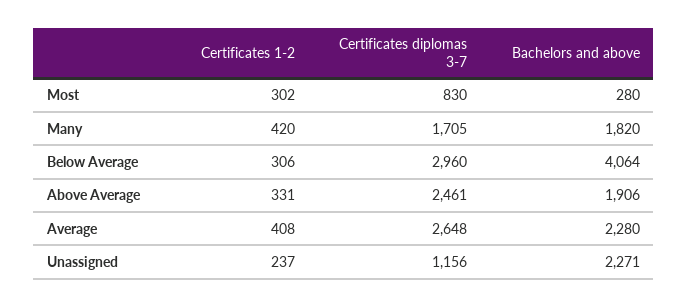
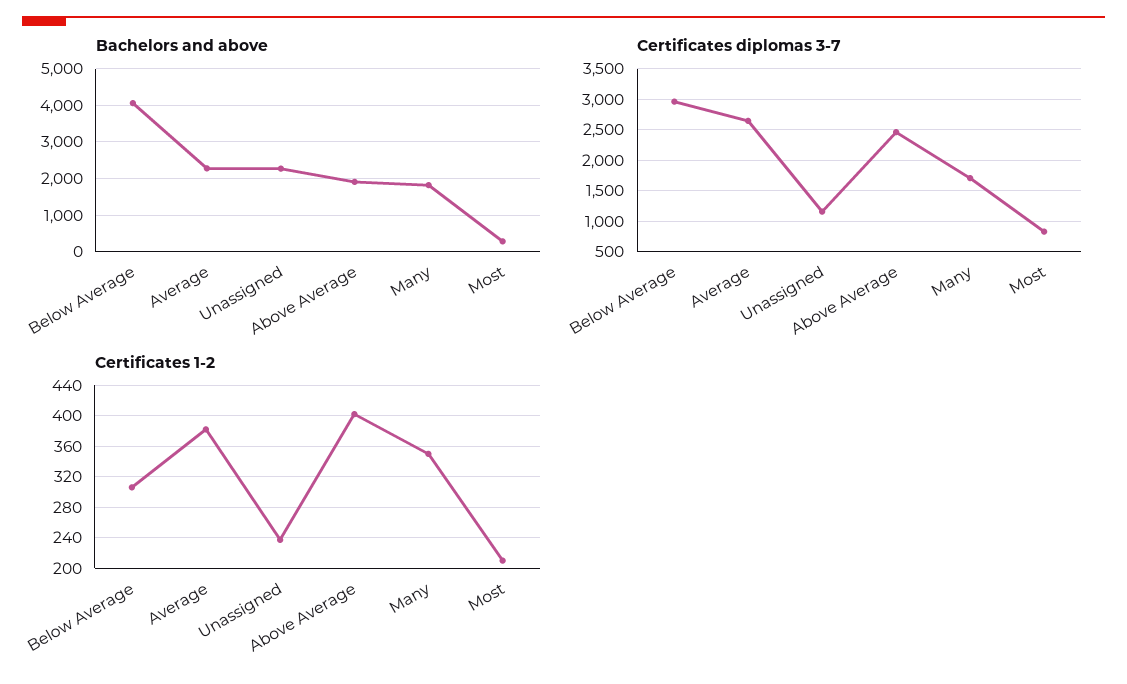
  {
    "Certificates 1-2": {
-     "Most": 302,
+     "Most": 210,
-     "Many": 420,
+     "Many": 350,
      "Below Average": 306,
-     "Above Average": 331,
+     "Above Average": 400,
-     "Average": 408,
+     "Average": 380,
      "Unassigned": 237
    },
    "Certificates diplomas 3-7": {
      "Most": 830,
      "Many": 1705,
      "Below Average": 2960,
      "Above Average": 2461,
      "Average": 2648,
      "Unassigned": 1156
    },
    "Bachelors and above": {
      "Most": 280,
      "Many": 1820,
      "Below Average": 4064,
      "Above Average": 1906,
      "Average": 2280,
      "Unassigned": 2271
    }
  }

